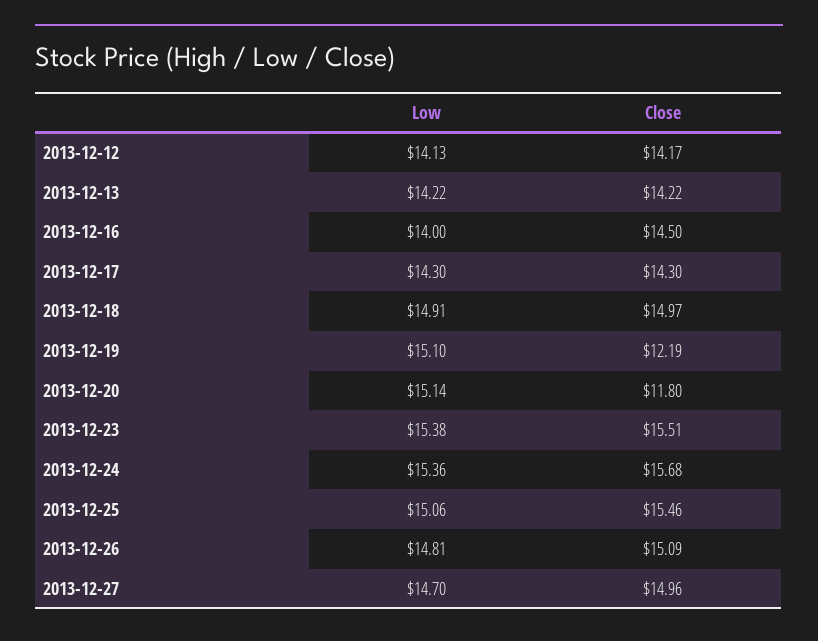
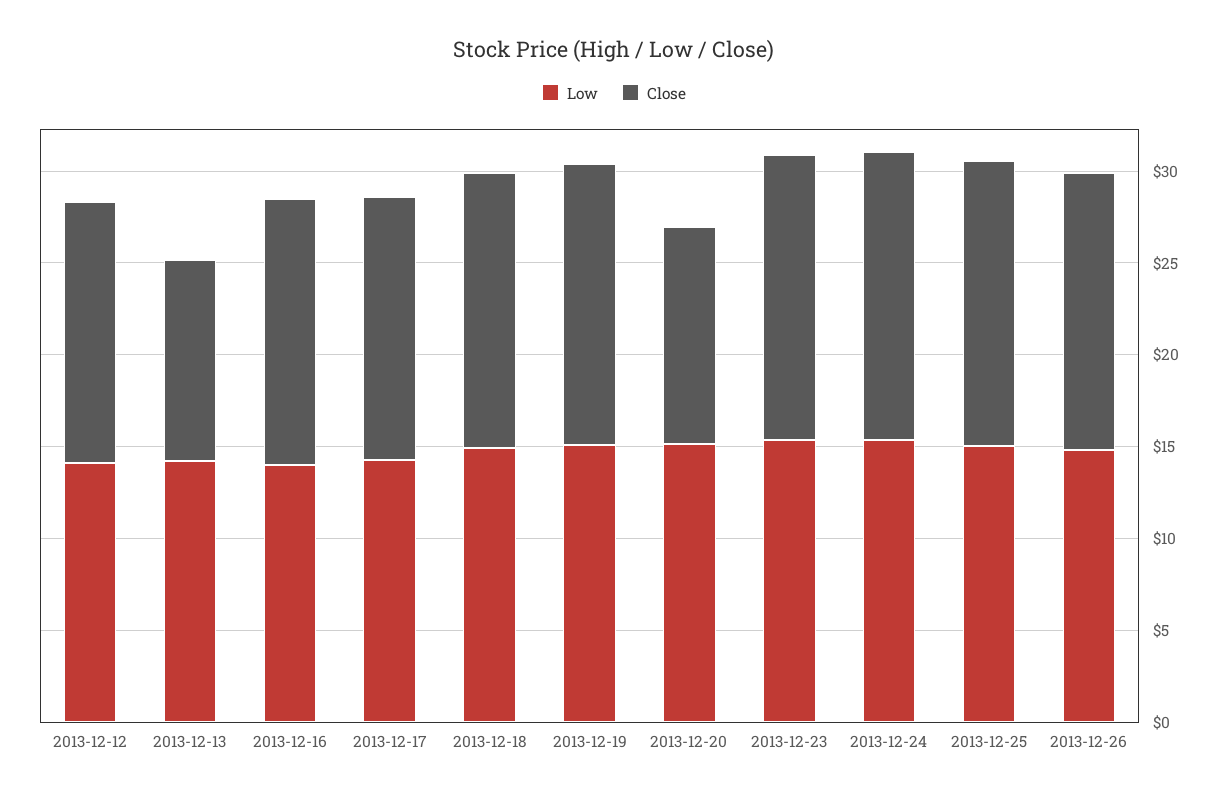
  {
    "Low": {
      "2013-12-12": 14.13,
      "2013-12-13": 14.22,
      "2013-12-16": 14,
      "2013-12-17": 14.3,
      "2013-12-18": 14.91,
      "2013-12-19": 15.1,
      "2013-12-20": 15.14,
      "2013-12-23": 15.38,
      "2013-12-24": 15.36,
      "2013-12-25": 15.06,
-     "2013-12-26": 14.81,
+     "2013-12-26": 14.81
-     "2013-12-27": 14.7
    },
    "Close": {
      "2013-12-12": 14.17,
-     "2013-12-13": 14.22,
+     "2013-12-13": 11,
      "2013-12-16": 14.5,
      "2013-12-17": 14.3,
      "2013-12-18": 14.97,
-     "2013-12-19": 12.19,
+     "2013-12-19": 15,
      "2013-12-20": 11.8,
      "2013-12-23": 15.51,
      "2013-12-24": 15.68,
      "2013-12-25": 15.46,
-     "2013-12-26": 15.09,
+     "2013-12-26": 15.09
-     "2013-12-27": 14.96
    }
  }

